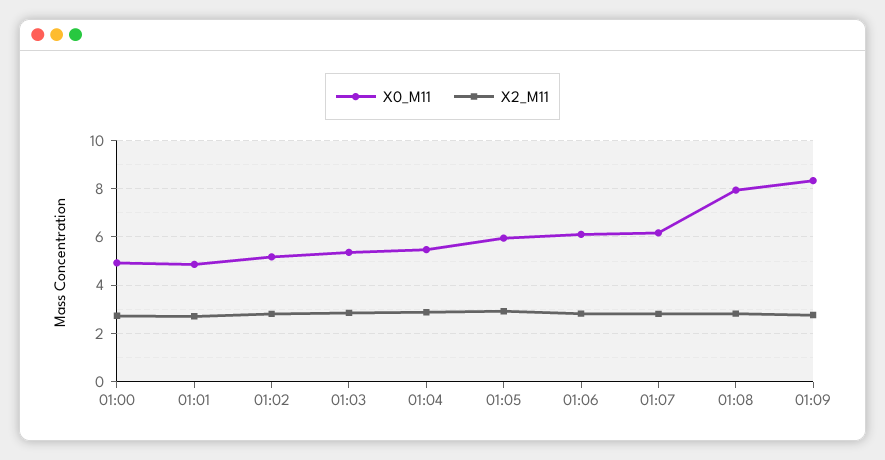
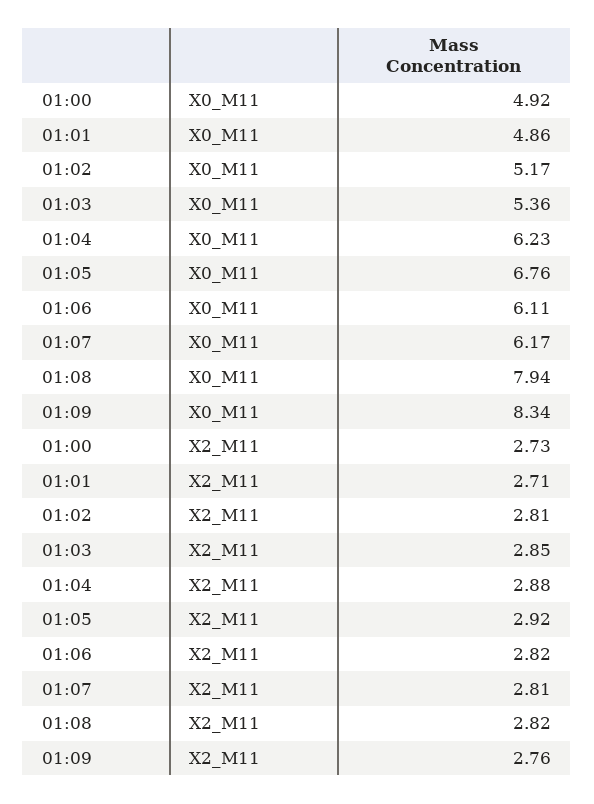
  {
    "X0_M11": {
      "01:00": 4.92,
      "01:01": 4.86,
      "01:02": 5.17,
      "01:03": 5.36,
-     "01:04": 5.5,
+     "01:04": 6.23,
-     "01:05": 6,
+     "01:05": 6.76,
      "01:06": 6.11,
      "01:07": 6.17,
      "01:08": 7.94,
      "01:09": 8.34
    },
    "X2_M11": {
      "01:00": 2.73,
      "01:01": 2.71,
      "01:02": 2.81,
      "01:03": 2.85,
      "01:04": 2.88,
      "01:05": 2.92,
      "01:06": 2.82,
      "01:07": 2.81,
      "01:08": 2.82,
      "01:09": 2.76
    }
  }

